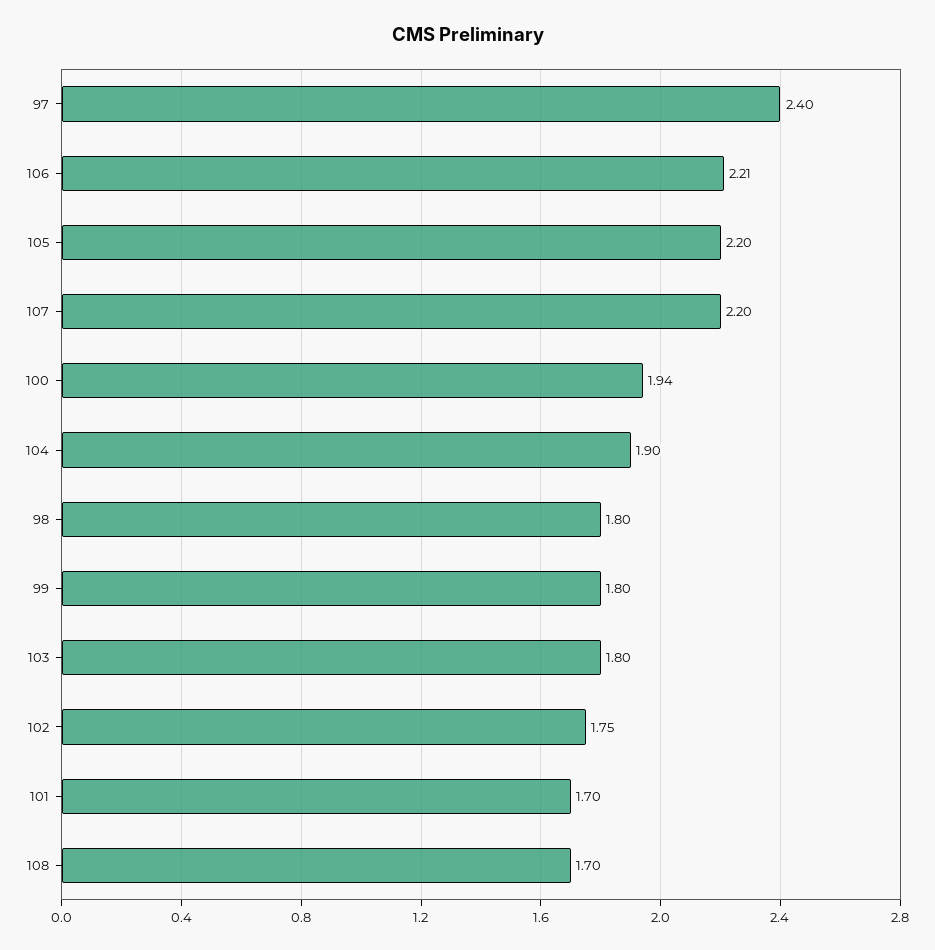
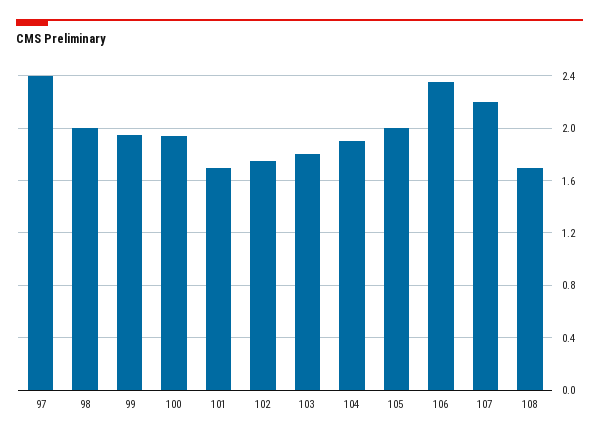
  {
    "97": 2.4,
-   "106": 2.21,
+   "106": 2.35,
-   "105": 2.2,
+   "105": 2,
    "107": 2.2,
    "100": 1.94,
    "104": 1.9,
-   "98": 1.8,
+   "98": 2,
-   "99": 1.8,
+   "99": 1.95,
    "103": 1.8,
    "102": 1.75,
    "101": 1.7,
    "108": 1.7
  }

